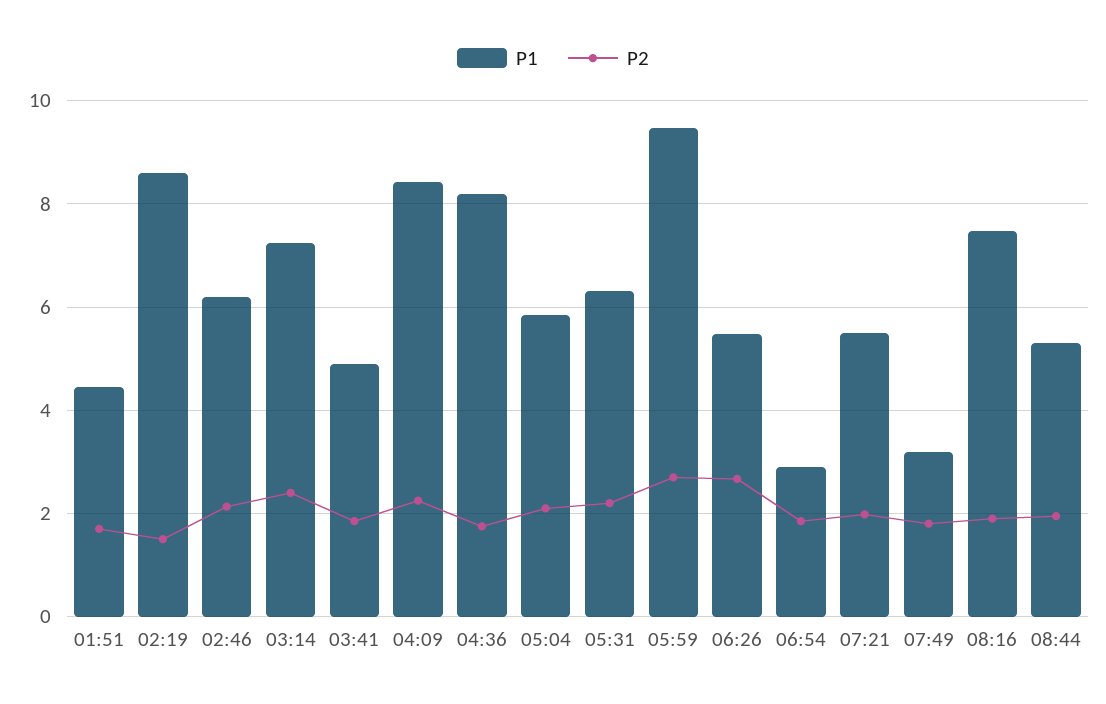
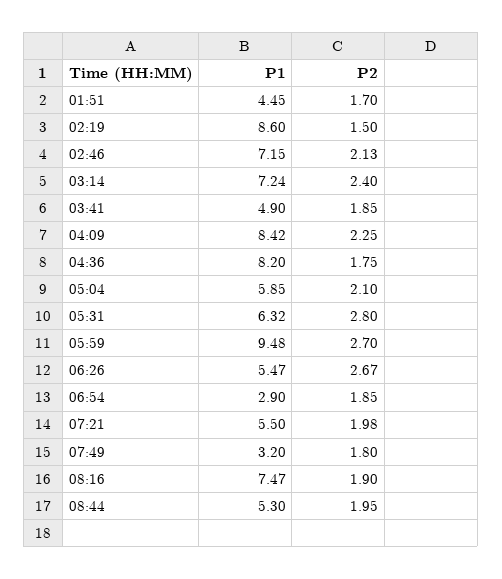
  {
    "P1": {
      "01:51": 4.45,
      "02:19": 8.6,
-     "02:46": 6.2,
+     "02:46": 7.15,
      "03:14": 7.24,
      "03:41": 4.9,
      "04:09": 8.42,
      "04:36": 8.2,
      "05:04": 5.85,
      "05:31": 6.32,
      "05:59": 9.48,
      "06:26": 5.47,
      "06:54": 2.9,
      "07:21": 5.5,
      "07:49": 3.2,
      "08:16": 7.47,
      "08:44": 5.3
    },
    "P2": {
      "01:51": 1.7,
      "02:19": 1.5,
      "02:46": 2.13,
      "03:14": 2.4,
      "03:41": 1.85,
      "04:09": 2.25,
      "04:36": 1.75,
      "05:04": 2.1,
-     "05:31": 2.2,
+     "05:31": 2.8,
      "05:59": 2.7,
      "06:26": 2.67,
      "06:54": 1.85,
      "07:21": 1.98,
      "07:49": 1.8,
      "08:16": 1.9,
      "08:44": 1.95
    }
  }

